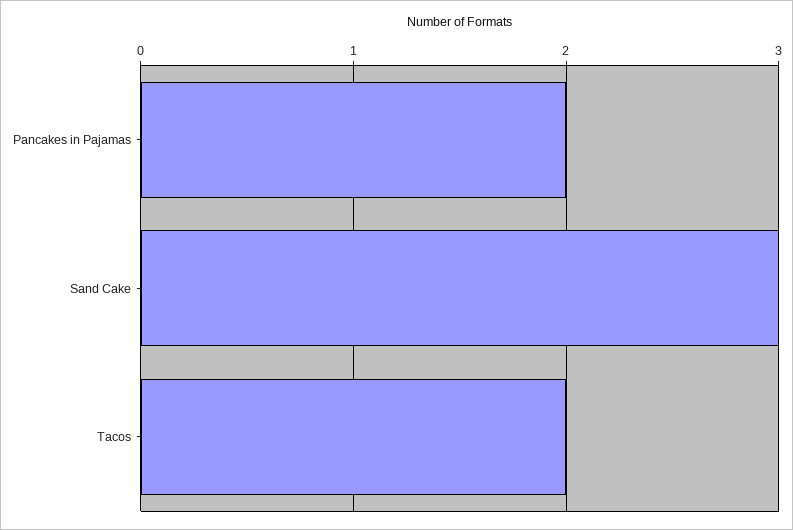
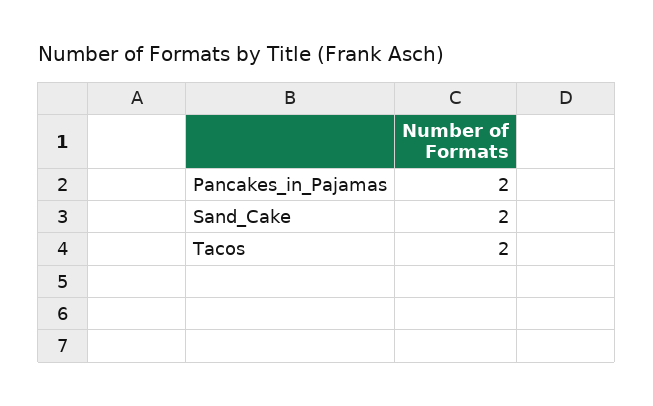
  {
    "Pancakes in Pajamas": 2,
-   "Sand Cake": 3,
+   "Sand Cake": 2,
    "Tacos": 2
  }

